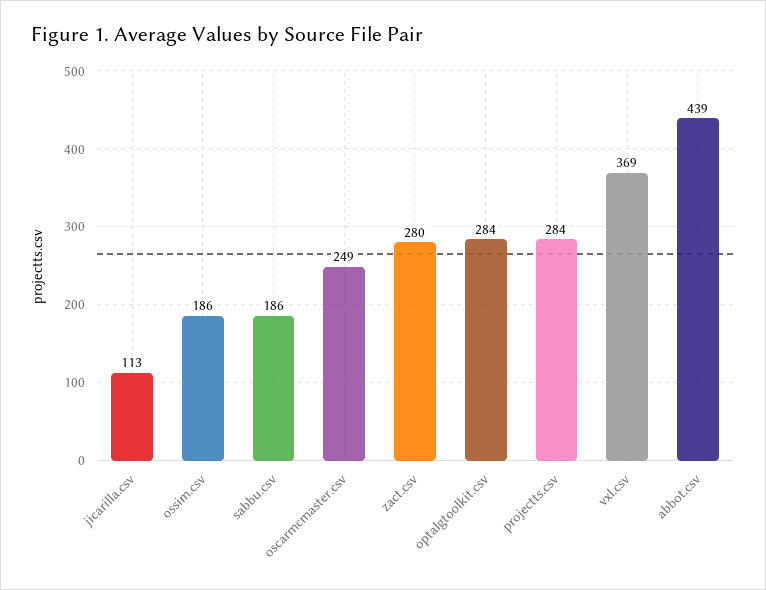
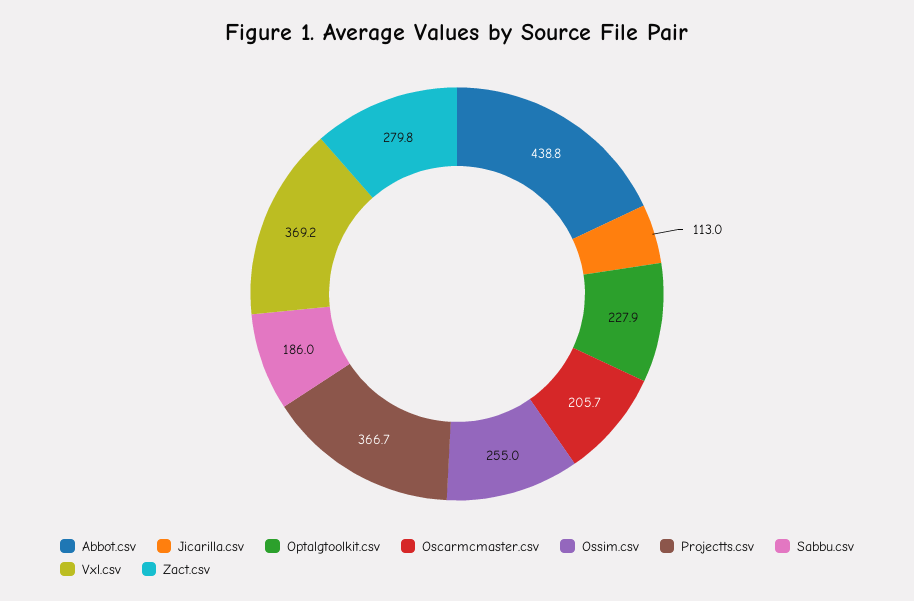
  {
    "jicarilla.csv": 113,
-   "ossim.csv": 186,
+   "ossim.csv": 255,
    "sabbu.csv": 186,
-   "oscarmcmaster.csv": 249,
+   "oscarmcmaster.csv": 205.7,
    "zact.csv": 279.8,
-   "optalgtoolkit.csv": 284,
+   "optalgtoolkit.csv": 227.9,
-   "projectts.csv": 284,
+   "projectts.csv": 366.7,
    "vxl.csv": 369.2,
    "abbot.csv": 438.8
  }

